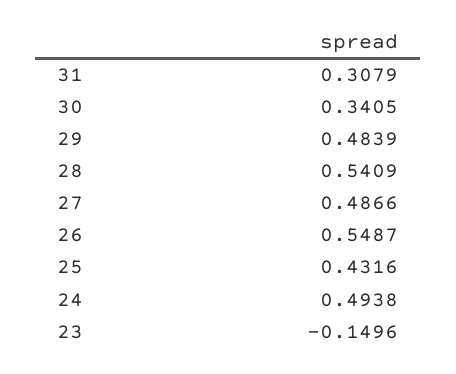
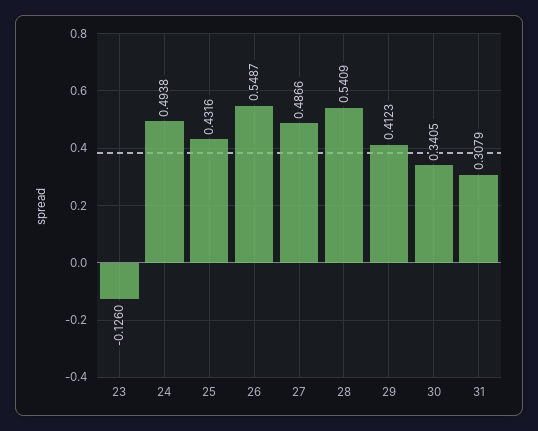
  {
    "31": 0.3079,
    "30": 0.3405,
-   "29": 0.4839,
+   "29": 0.4123,
    "28": 0.5409,
    "27": 0.4866,
    "26": 0.5487,
    "25": 0.4316,
    "24": 0.4938,
-   "23": -0.1496
+   "23": -0.126
  }

